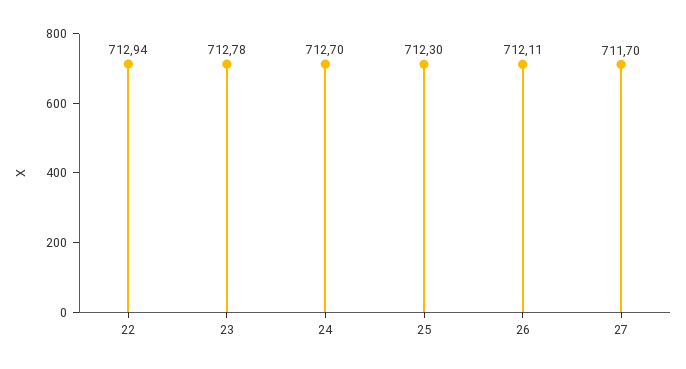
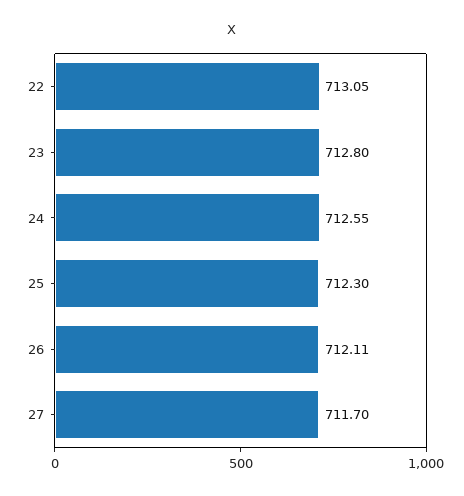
  {
-   "22": 712.94,
+   "22": 713.05,
-   "23": 712.78,
+   "23": 712.8,
-   "24": 712.7,
+   "24": 712.55,
    "25": 712.3,
    "26": 712.11,
    "27": 711.7
  }

